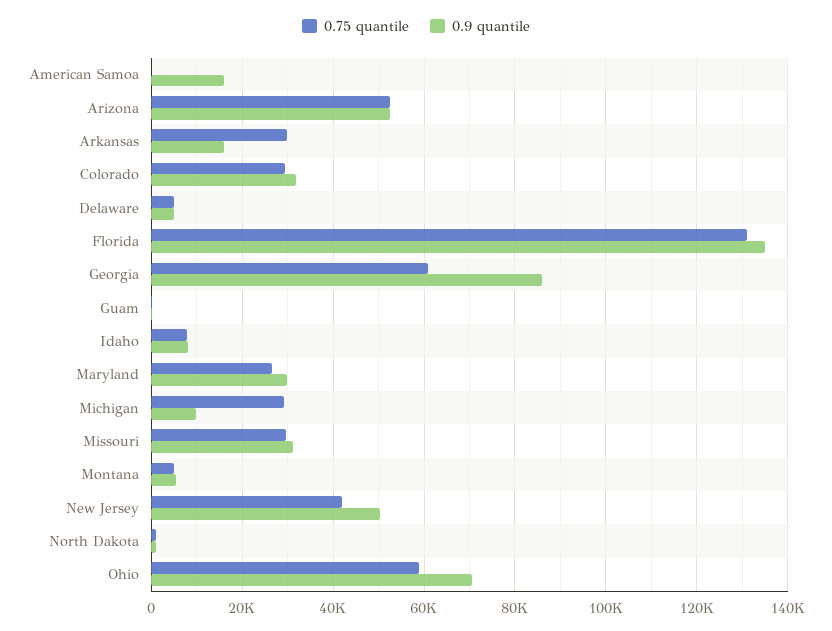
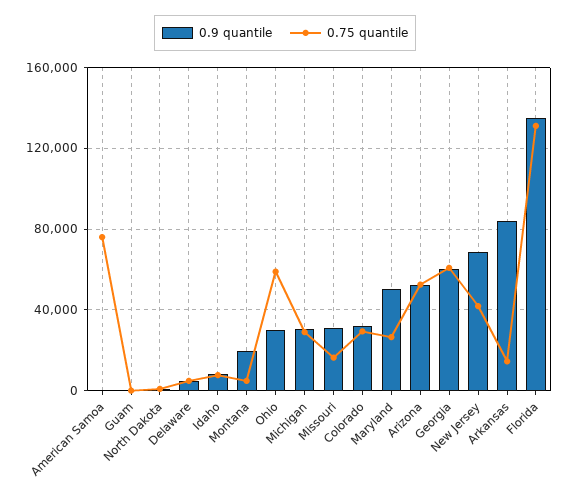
  {
    "0.75 quantile": {
-     "American Samoa": 0,
+     "American Samoa": 75000,
      "Arizona": 52000,
-     "Arkansas": 30000,
+     "Arkansas": 15000,
      "Colorado": 30000,
      "Delaware": 4000,
      "Florida": 132000,
      "Georgia": 60000,
      "Guam": 0,
      "Idaho": 8000,
      "Maryland": 26000,
      "Michigan": 30000,
-     "Missouri": 30000,
+     "Missouri": 15000,
      "Montana": 4000,
      "New Jersey": 42000,
      "North Dakota": 0,
      "Ohio": 58000
    },
    "0.9 quantile": {
-     "American Samoa": 16000,
+     "American Samoa": 0,
      "Arizona": 52000,
-     "Arkansas": 16000,
+     "Arkansas": 85000,
      "Colorado": 32000,
      "Delaware": 4000,
      "Florida": 136000,
-     "Georgia": 86000,
+     "Georgia": 60000,
      "Guam": 0,
      "Idaho": 8000,
-     "Maryland": 30000,
+     "Maryland": 50000,
-     "Michigan": 10000,
+     "Michigan": 30000,
      "Missouri": 32000,
-     "Montana": 6000,
+     "Montana": 20000,
-     "New Jersey": 50000,
+     "New Jersey": 70000,
      "North Dakota": 0,
-     "Ohio": 70000
+     "Ohio": 30000
    }
  }

